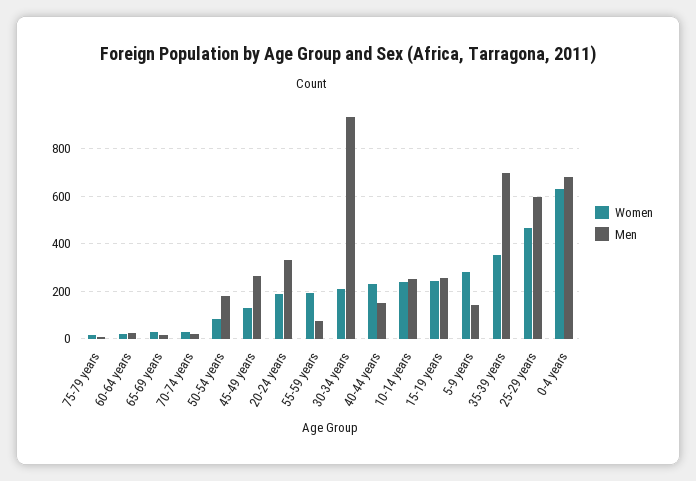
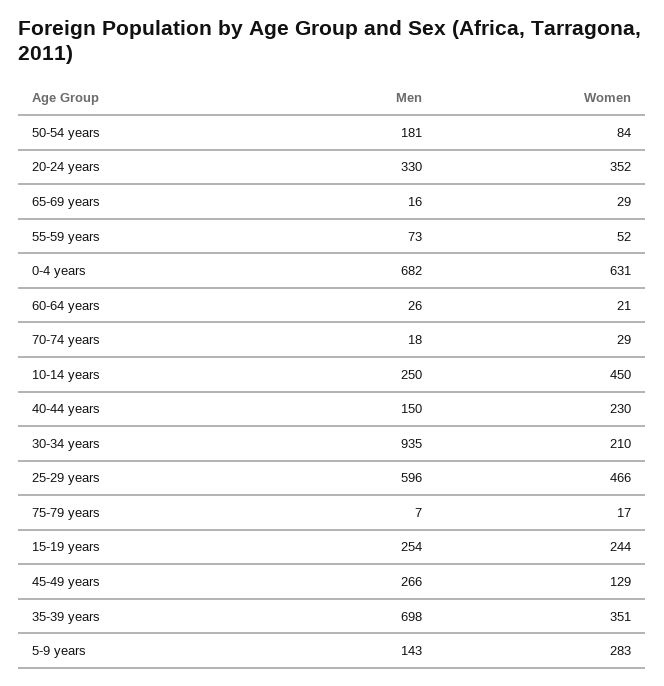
  {
    "Women": {
      "75-79 years": 17,
      "60-64 years": 21,
      "65-69 years": 29,
      "70-74 years": 29,
      "50-54 years": 84,
      "45-49 years": 129,
-     "20-24 years": 200,
+     "20-24 years": 352,
-     "55-59 years": 200,
+     "55-59 years": 52,
      "30-34 years": 210,
      "40-44 years": 230,
-     "10-14 years": 250,
+     "10-14 years": 450,
      "15-19 years": 244,
      "5-9 years": 283,
      "35-39 years": 351,
      "25-29 years": 466,
      "0-4 years": 631
    },
    "Men": {
      "75-79 years": 7,
      "60-64 years": 26,
      "65-69 years": 16,
      "70-74 years": 18,
      "50-54 years": 181,
      "45-49 years": 266,
      "20-24 years": 330,
      "55-59 years": 73,
      "30-34 years": 935,
      "40-44 years": 150,
      "10-14 years": 250,
      "15-19 years": 254,
      "5-9 years": 143,
      "35-39 years": 698,
      "25-29 years": 596,
      "0-4 years": 682
    }
  }

